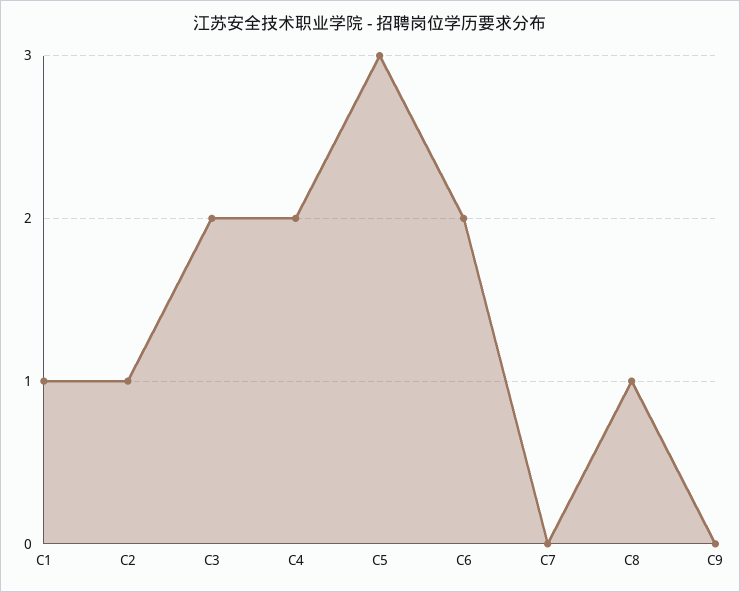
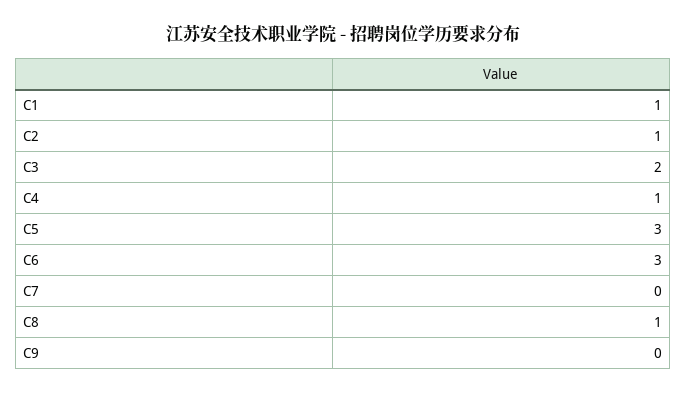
  {
    "C1": 1,
    "C2": 1,
    "C3": 2,
-   "C4": 2,
+   "C4": 1,
    "C5": 3,
-   "C6": 2,
+   "C6": 3,
    "C7": 0,
    "C8": 1,
    "C9": 0
  }

